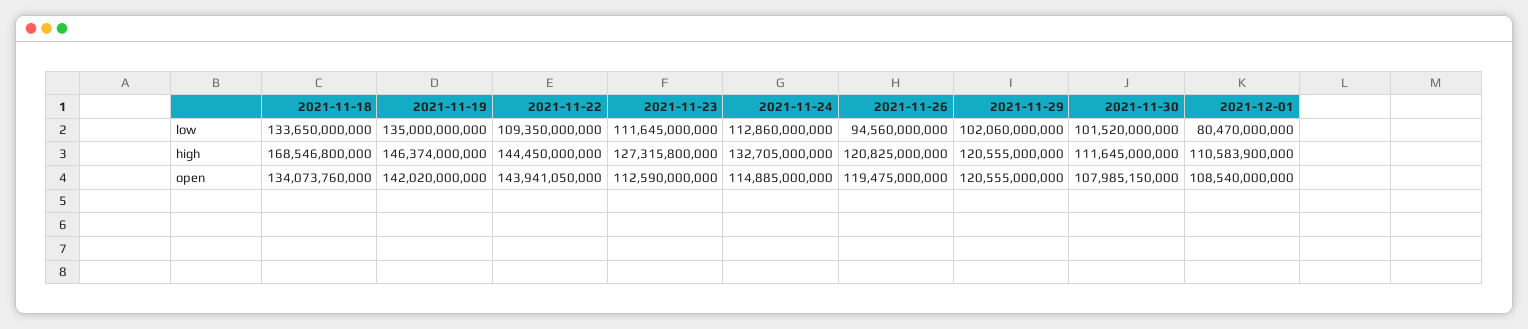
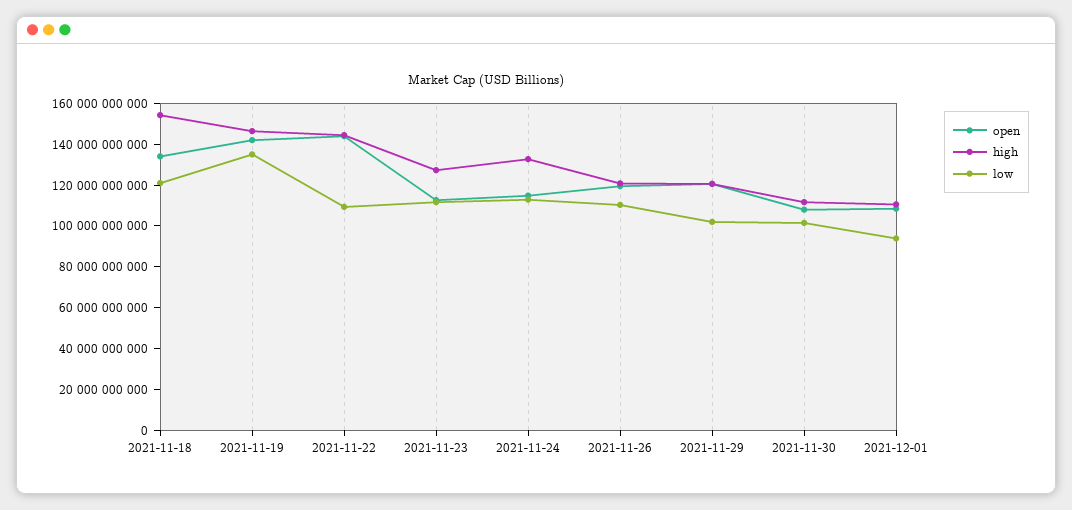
  {
    "low": {
-     "2021-11-18": 133650000000,
+     "2021-11-18": 120000000000,
      "2021-11-19": 135000000000,
      "2021-11-22": 109350000000,
      "2021-11-23": 111645000000,
      "2021-11-24": 112860000000,
-     "2021-11-26": 94560000000,
+     "2021-11-26": 110000000000,
      "2021-11-29": 102060000000,
      "2021-11-30": 101520000000,
-     "2021-12-01": 80470000000
+     "2021-12-01": 95000000000
    },
    "high": {
-     "2021-11-18": 168546800000,
+     "2021-11-18": 155000000000,
      "2021-11-19": 146374000000,
      "2021-11-22": 144450000000,
      "2021-11-23": 127315800000,
      "2021-11-24": 132705000000,
      "2021-11-26": 120825000000,
      "2021-11-29": 120555000000,
      "2021-11-30": 111645000000,
      "2021-12-01": 110583900000
    },
    "open": {
      "2021-11-18": 134073760000,
      "2021-11-19": 142020000000,
      "2021-11-22": 143941050000,
      "2021-11-23": 112590000000,
      "2021-11-24": 114885000000,
      "2021-11-26": 119475000000,
      "2021-11-29": 120555000000,
      "2021-11-30": 107985150000,
      "2021-12-01": 108540000000
    }
  }

